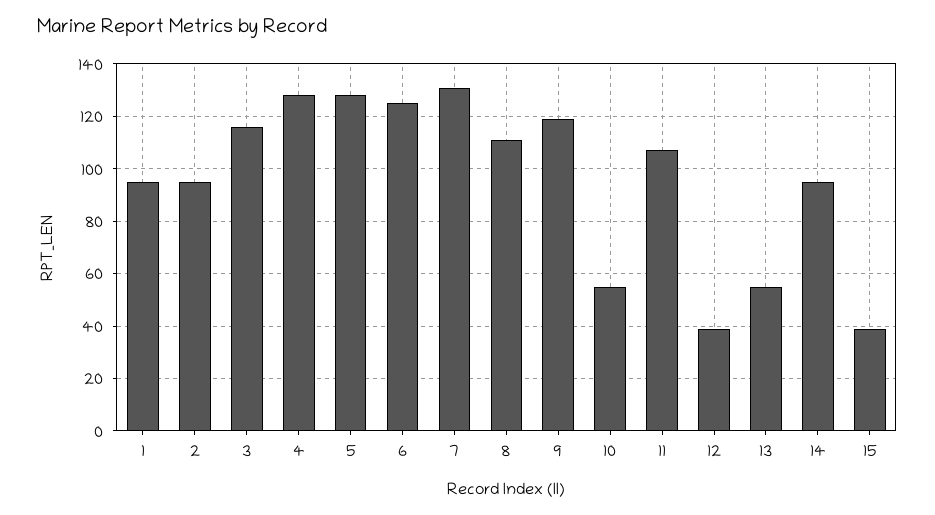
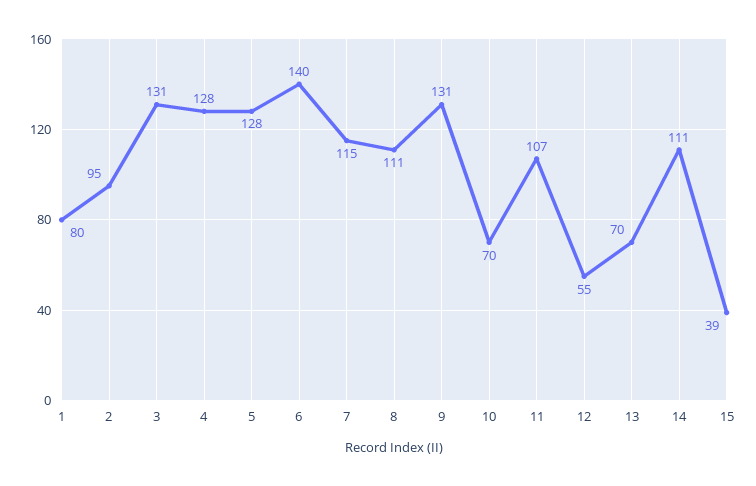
  {
-   "1": 95,
+   "1": 80,
    "2": 95,
-   "3": 115,
+   "3": 131,
    "4": 128,
    "5": 128,
-   "6": 125,
+   "6": 140,
-   "7": 130,
+   "7": 115,
    "8": 111,
-   "9": 120,
+   "9": 131,
-   "10": 55,
+   "10": 70,
    "11": 107,
-   "12": 40,
+   "12": 55,
-   "13": 55,
+   "13": 70,
-   "14": 95,
+   "14": 111,
    "15": 39
  }

